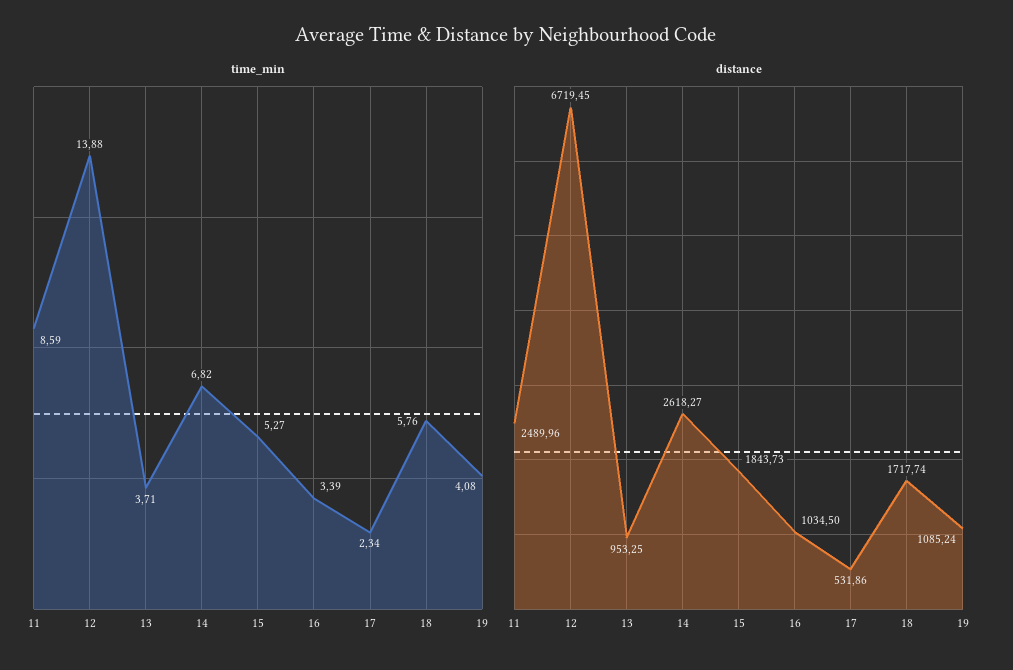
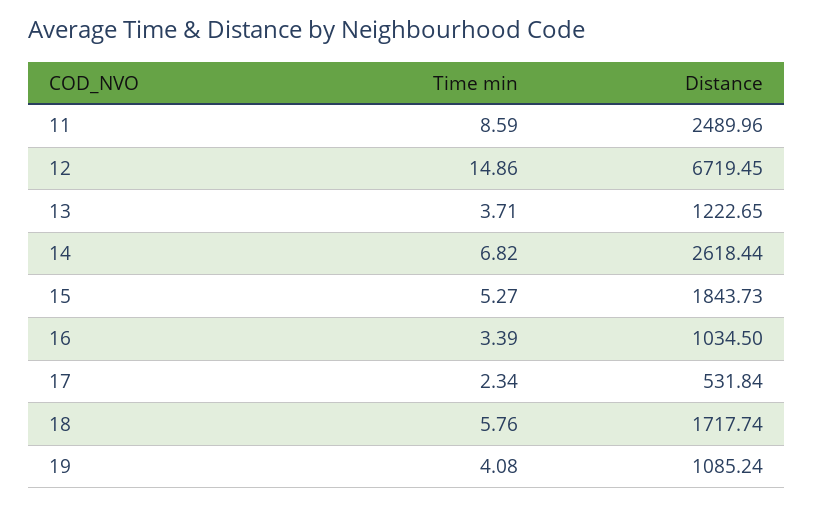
  {
    "time_min": {
      "11": 8.59,
-     "12": 13.88,
+     "12": 14.86,
      "13": 3.71,
      "14": 6.82,
      "15": 5.27,
      "16": 3.39,
      "17": 2.34,
      "18": 5.76,
      "19": 4.08
    },
    "distance": {
      "11": 2489.96,
      "12": 6719.45,
-     "13": 953.25,
+     "13": 1222.65,
-     "14": 2618.27,
+     "14": 2618.44,
      "15": 1843.73,
      "16": 1034.5,
-     "17": 531.86,
+     "17": 531.84,
      "18": 1717.74,
      "19": 1085.24
    }
  }

